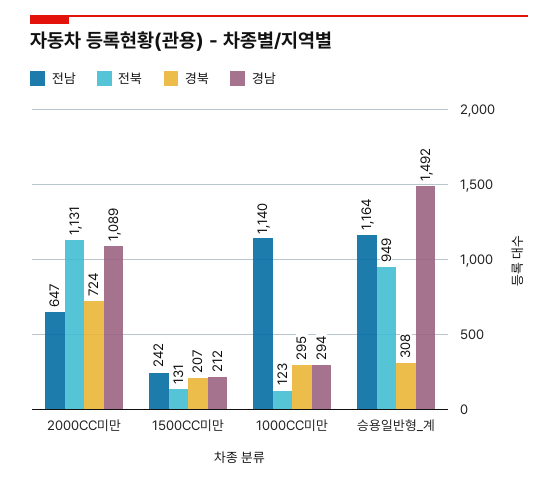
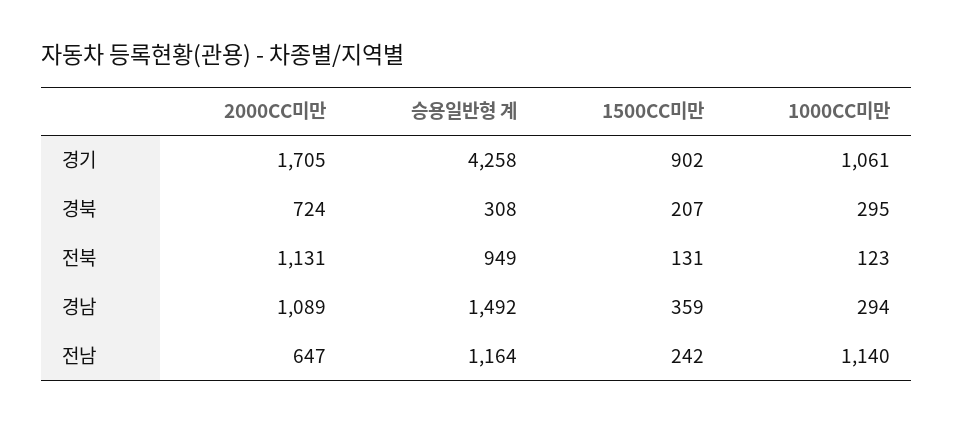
  {
    "전남": {
      "2000CC미만": 647,
      "1500CC미만": 242,
      "1000CC미만": 1140,
      "승용일반형_계": 1164
    },
    "전북": {
      "2000CC미만": 1131,
      "1500CC미만": 131,
      "1000CC미만": 123,
      "승용일반형_계": 949
    },
    "경북": {
      "2000CC미만": 724,
      "1500CC미만": 207,
      "1000CC미만": 295,
      "승용일반형_계": 308
    },
    "경남": {
      "2000CC미만": 1089,
-     "1500CC미만": 212,
+     "1500CC미만": 359,
      "1000CC미만": 294,
      "승용일반형_계": 1492
-   }
+   },
+   "경기": {
+     "2000CC미만": 1705,
+     "승용일반형_계": 4258,
+     "1500CC미만": 902,
+     "1000CC미만": 1061
+   }
  }

